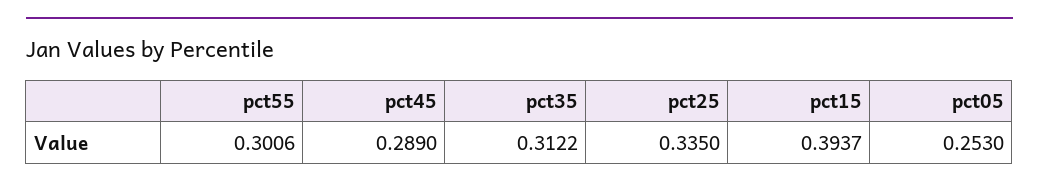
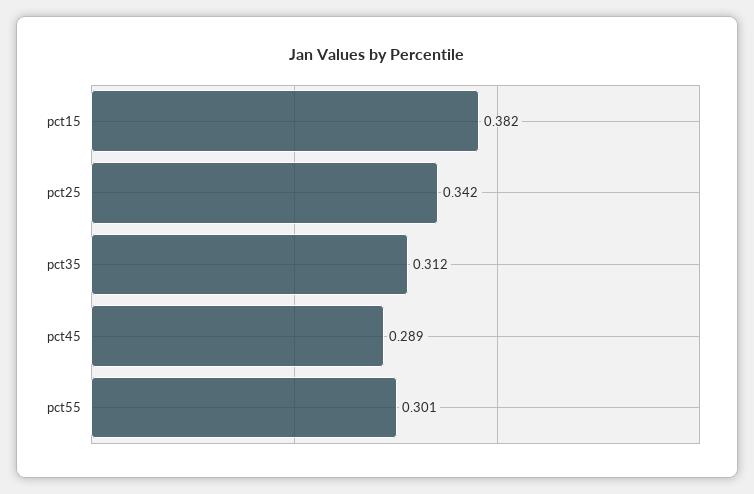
  {
    "pct55": 0.3006,
    "pct45": 0.289,
    "pct35": 0.3122,
-   "pct25": 0.335,
+   "pct25": 0.342,
-   "pct15": 0.3937,
+   "pct15": 0.382
-   "pct05": 0.253
  }

